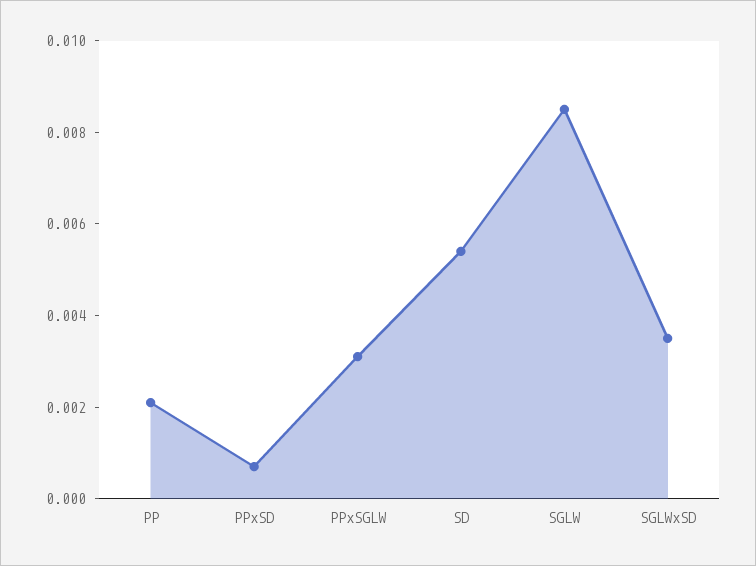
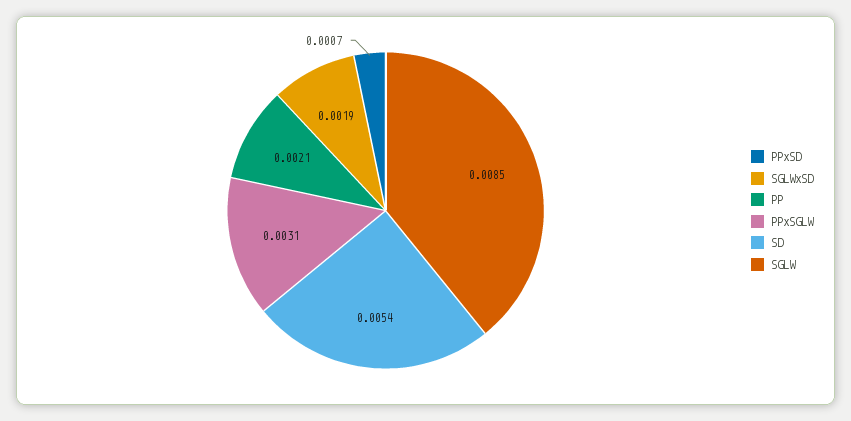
  {
    "PP": 0.0021,
    "PPxSD": 0.0007,
    "PPxSGLW": 0.0031,
    "SD": 0.0054,
    "SGLW": 0.0085,
-   "SGLWxSD": 0.0035
+   "SGLWxSD": 0.0019
  }

